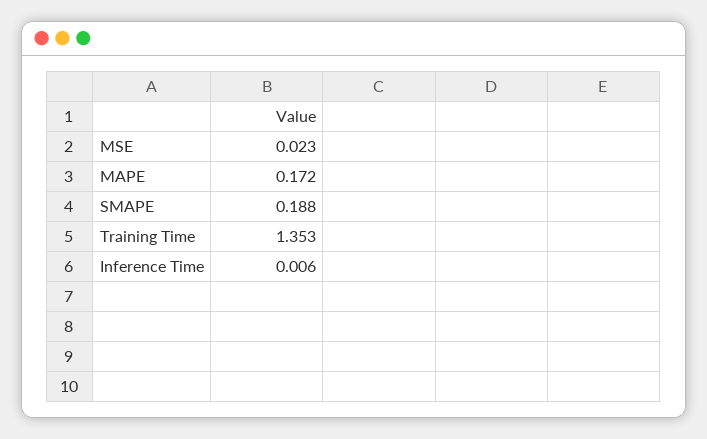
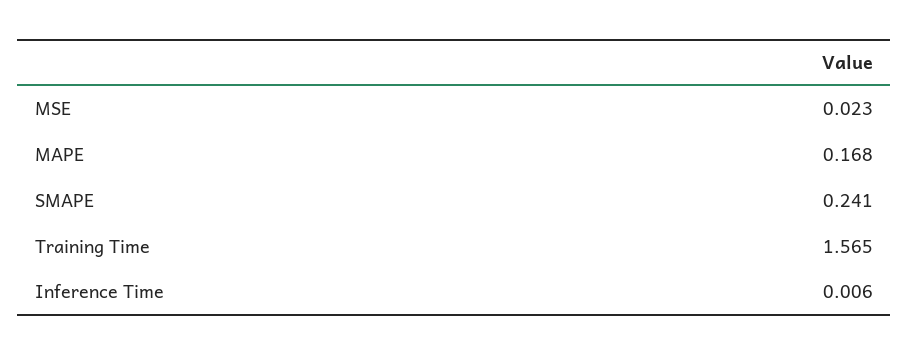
  {
    "MSE": 0.023,
-   "MAPE": 0.172,
+   "MAPE": 0.168,
-   "SMAPE": 0.188,
+   "SMAPE": 0.241,
-   "Training Time": 1.353,
+   "Training Time": 1.565,
    "Inference Time": 0.006
  }

